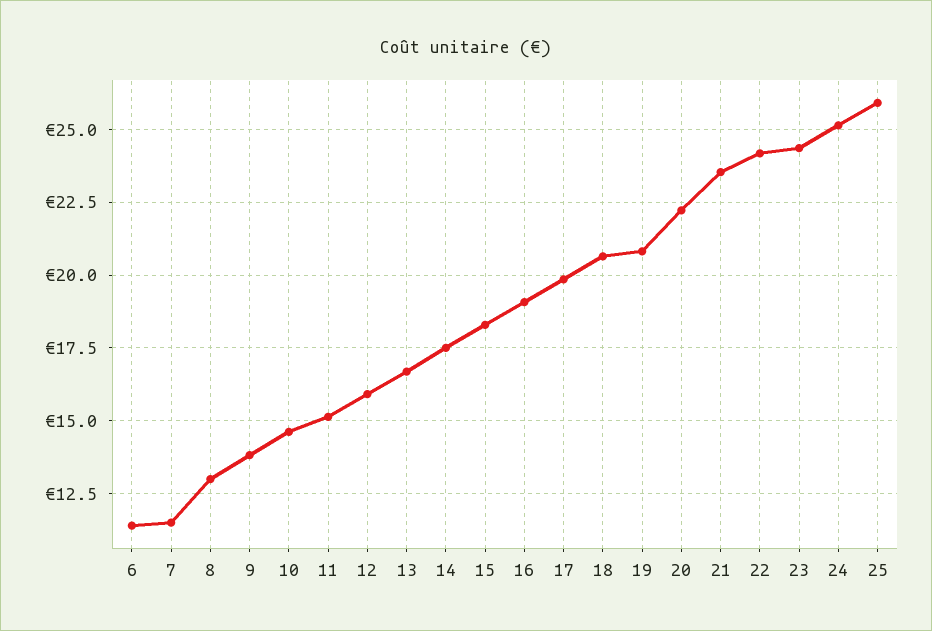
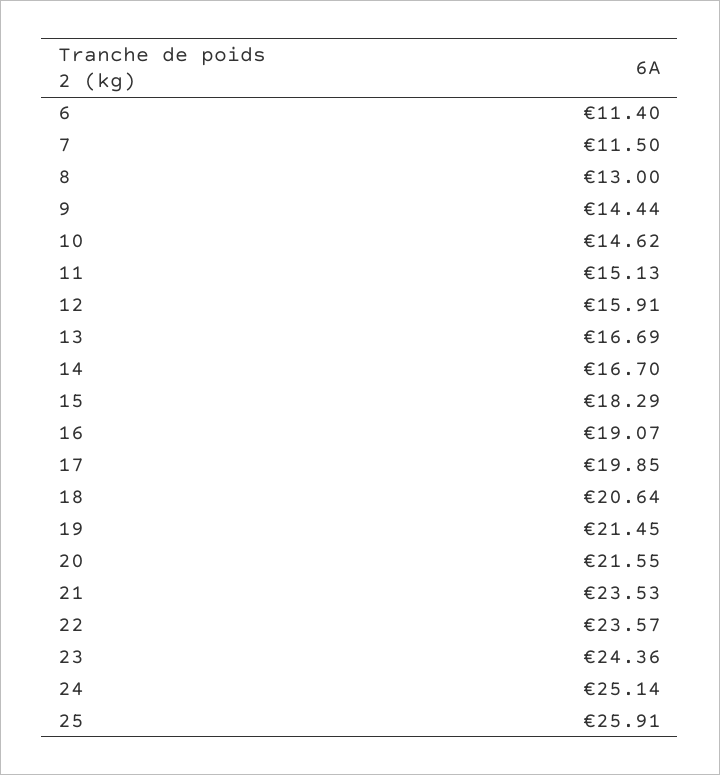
  {
    "6": 11.4,
    "7": 11.5,
    "8": 13,
-   "9": 13.75,
+   "9": 14.44,
    "10": 14.62,
    "11": 15.13,
    "12": 15.91,
    "13": 16.69,
-   "14": 17.5,
+   "14": 16.7,
    "15": 18.29,
    "16": 19.07,
    "17": 19.85,
    "18": 20.64,
-   "19": 20.75,
+   "19": 21.45,
-   "20": 22.25,
+   "20": 21.55,
    "21": 23.53,
-   "22": 24.25,
+   "22": 23.57,
    "23": 24.36,
    "24": 25.14,
    "25": 25.91
  }

